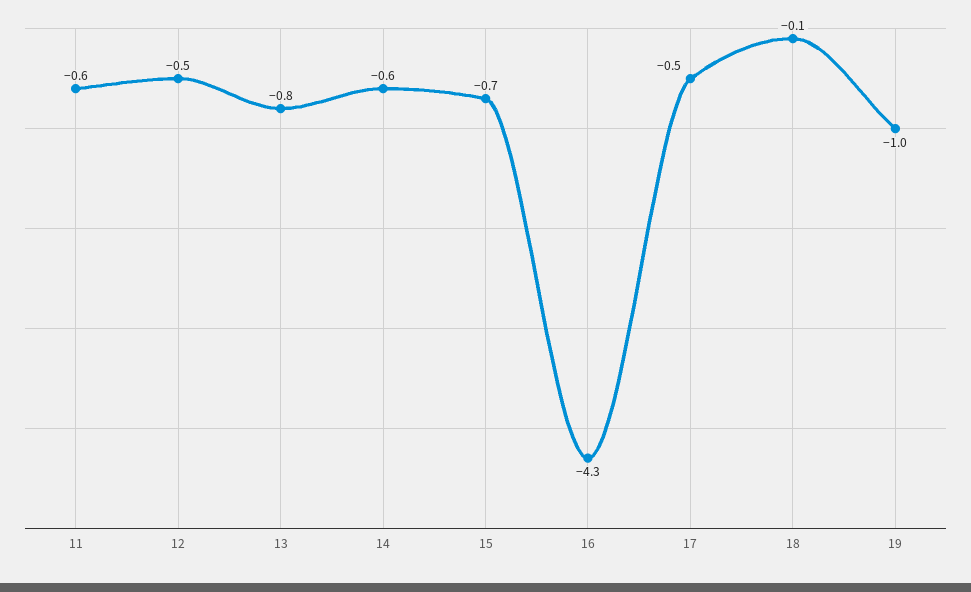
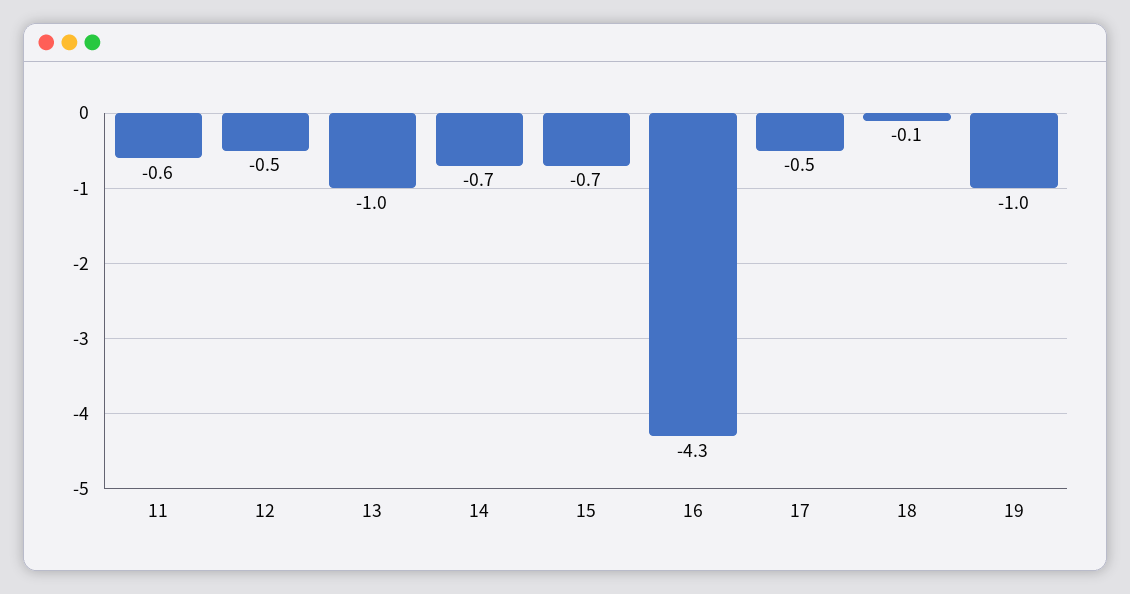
  {
    "11": -0.6,
    "12": -0.5,
-   "13": -0.8,
+   "13": -1,
-   "14": -0.6,
+   "14": -0.7,
    "15": -0.7,
    "16": -4.3,
    "17": -0.5,
    "18": -0.1,
    "19": -1
  }

